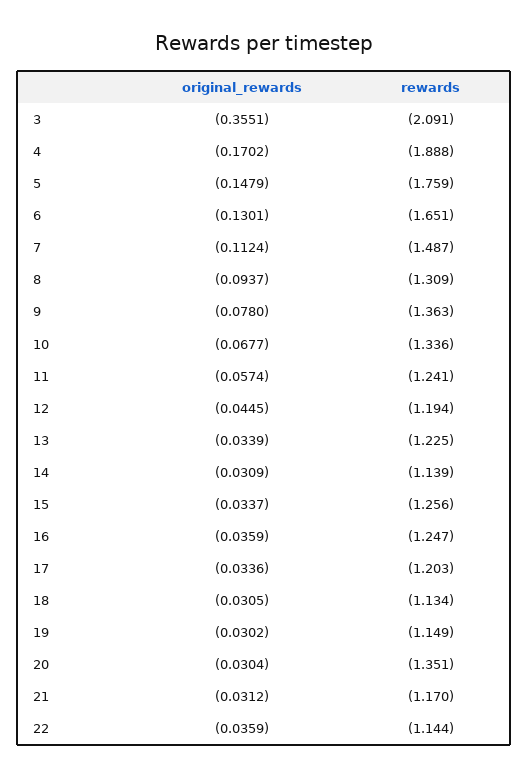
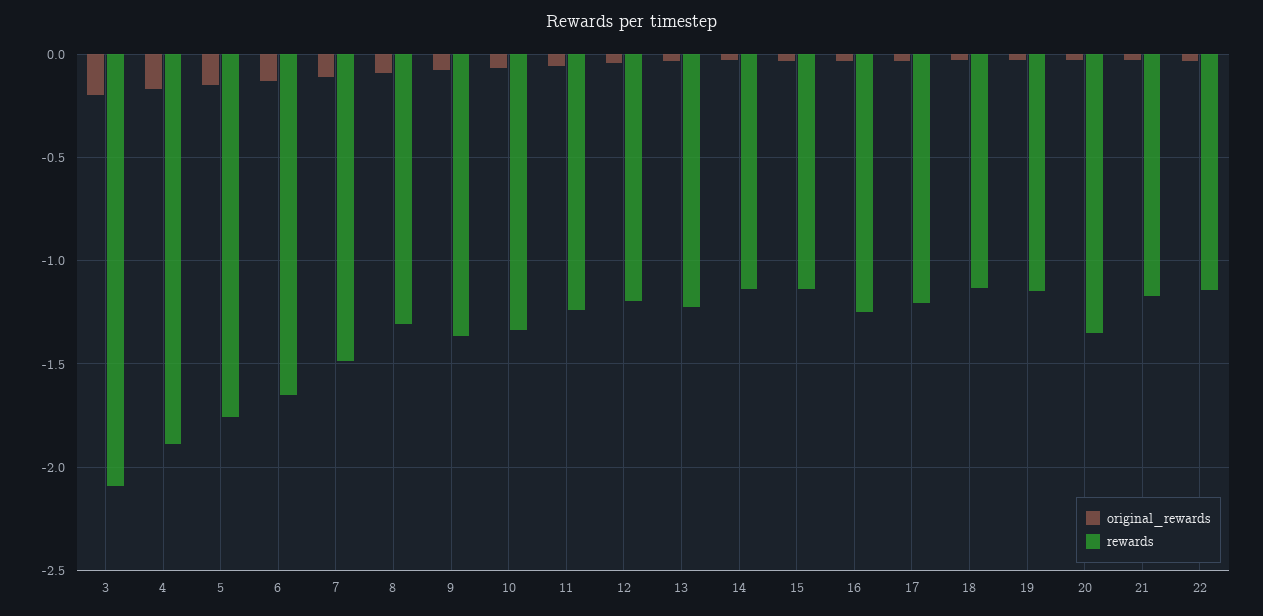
  {
    "original_rewards": {
-     "3": -0.3551,
+     "3": -0.2,
      "4": -0.1702,
      "5": -0.1479,
      "6": -0.1301,
      "7": -0.1124,
      "8": -0.0937,
      "9": -0.078,
      "10": -0.0677,
      "11": -0.0574,
      "12": -0.0445,
      "13": -0.0339,
      "14": -0.0309,
      "15": -0.0337,
      "16": -0.0359,
      "17": -0.0336,
      "18": -0.0305,
      "19": -0.0302,
      "20": -0.0304,
      "21": -0.0312,
      "22": -0.0359
    },
    "rewards": {
      "3": -2.091,
      "4": -1.888,
      "5": -1.759,
      "6": -1.651,
      "7": -1.487,
      "8": -1.309,
      "9": -1.363,
      "10": -1.336,
      "11": -1.241,
      "12": -1.194,
      "13": -1.225,
      "14": -1.139,
-     "15": -1.256,
+     "15": -1.15,
      "16": -1.247,
      "17": -1.203,
      "18": -1.134,
      "19": -1.149,
      "20": -1.351,
      "21": -1.17,
      "22": -1.144
    }
  }

